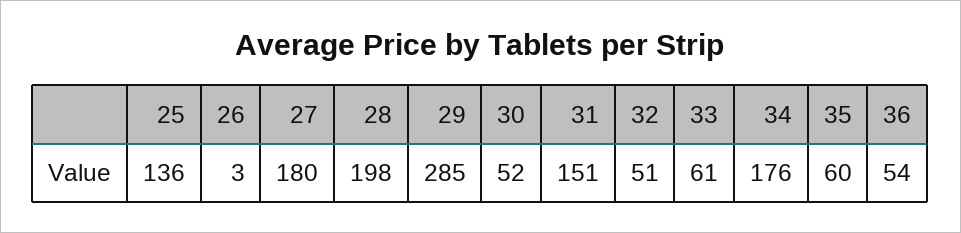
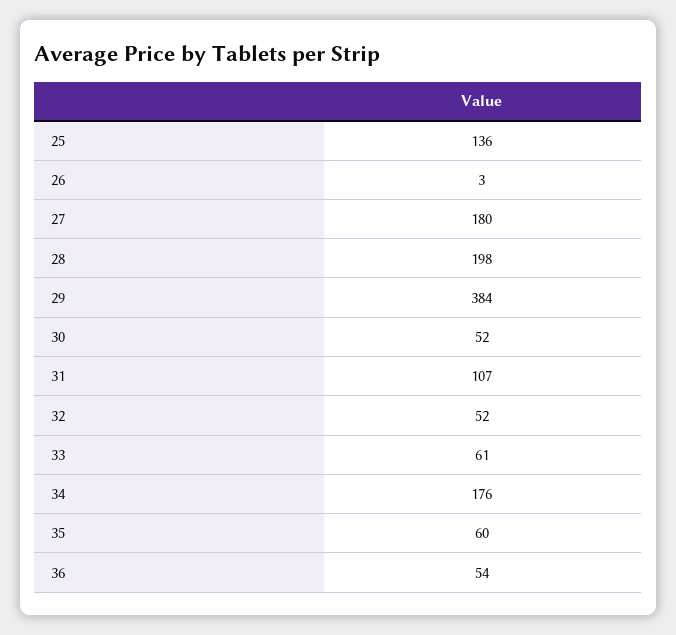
  {
    "25": 136,
    "26": 3,
    "27": 180,
    "28": 198,
-   "29": 285,
+   "29": 384,
    "30": 52,
-   "31": 151,
+   "31": 107,
-   "32": 51,
+   "32": 52,
    "33": 61,
    "34": 176,
    "35": 60,
    "36": 54
  }

